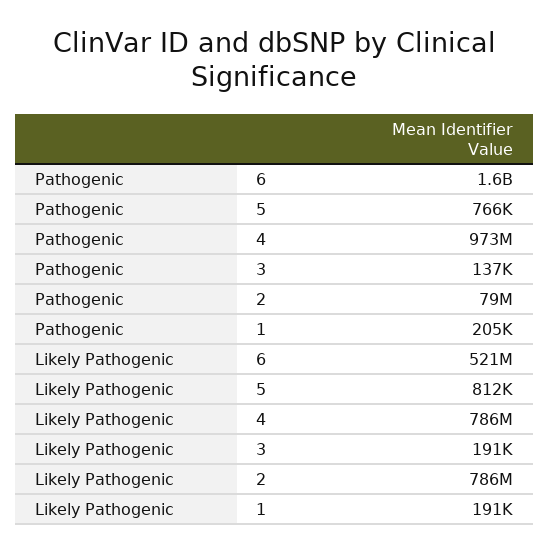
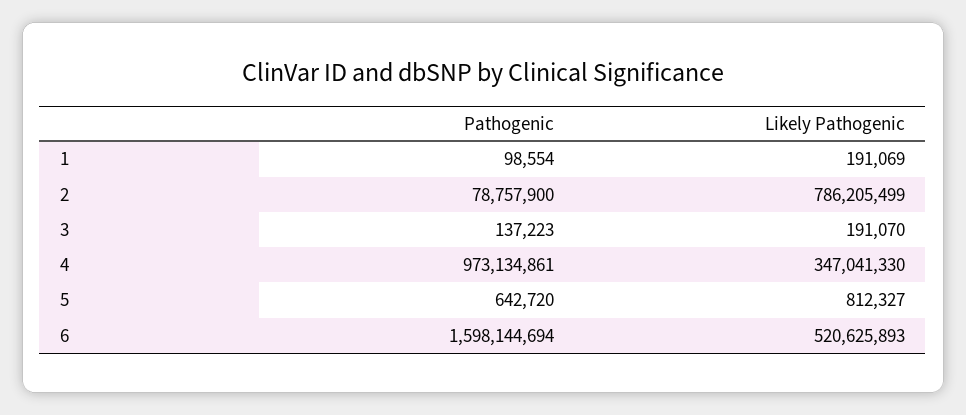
  {
    "Pathogenic": {
      "6": 1598144694,
-     "5": 766000,
+     "5": 642720,
      "4": 973134861,
      "3": 137223,
      "2": 78757900,
-     "1": 205000
+     "1": 98554
    },
    "Likely Pathogenic": {
      "6": 520625893,
      "5": 812327,
-     "4": 786000000,
+     "4": 347041330,
      "3": 191070,
      "2": 786205499,
      "1": 191069
    }
  }

